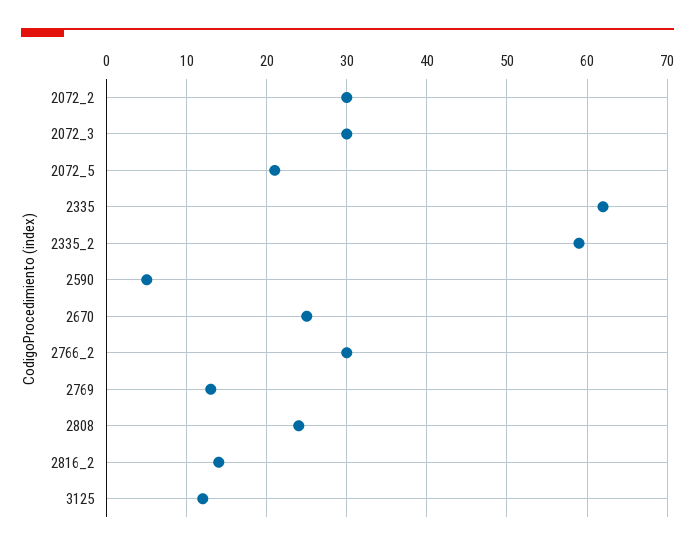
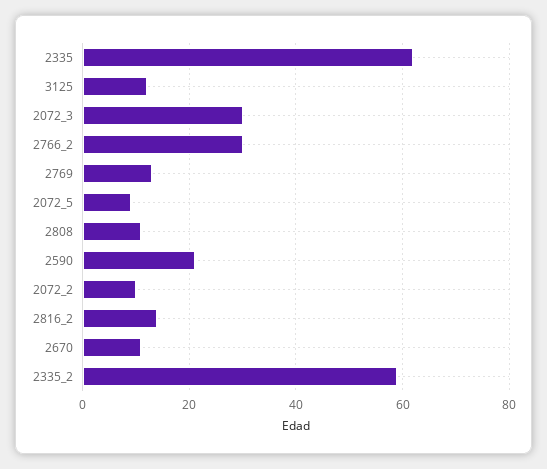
  {
-   "2072_2": 30,
+   "2072_2": 10,
    "2072_3": 30,
-   "2072_5": 21,
+   "2072_5": 10,
    "2335": 62,
    "2335_2": 59,
-   "2590": 5,
+   "2590": 20,
-   "2670": 25,
+   "2670": 10,
    "2766_2": 30,
    "2769": 13,
-   "2808": 24,
+   "2808": 10,
    "2816_2": 14,
    "3125": 12
  }

